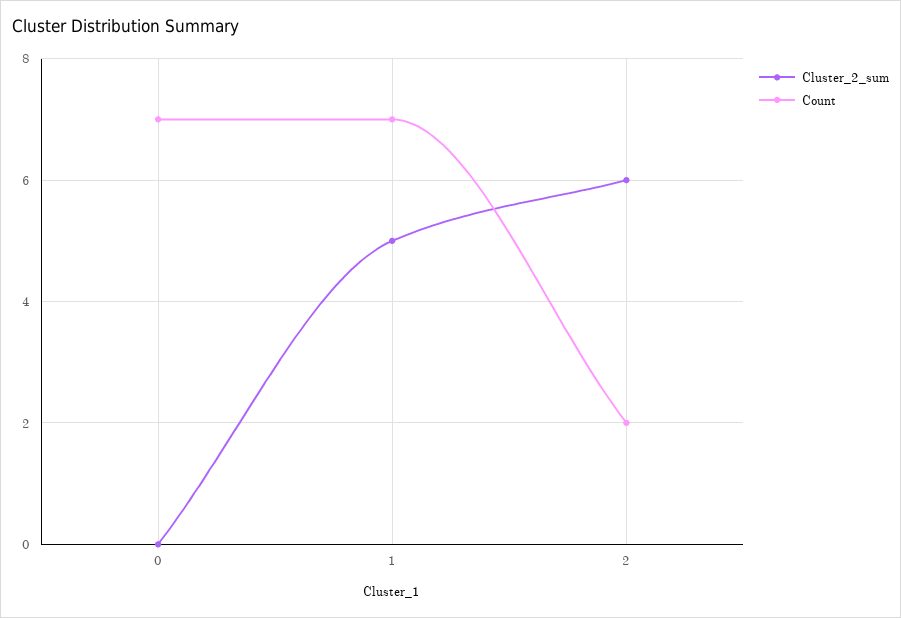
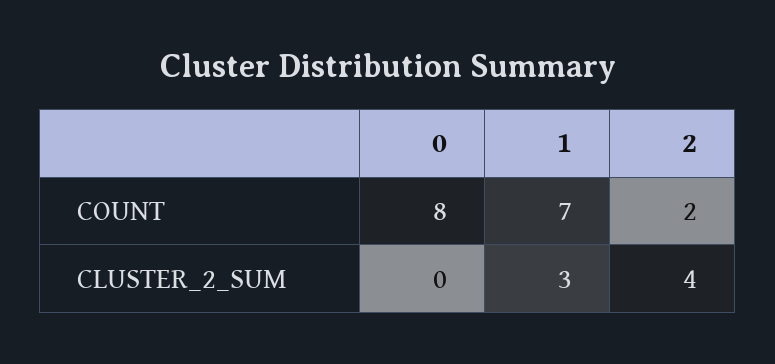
  {
    "Cluster_2_sum": {
      "0": 0,
-     "1": 5,
+     "1": 3,
-     "2": 6
+     "2": 4
    },
    "Count": {
-     "0": 7,
+     "0": 8,
      "1": 7,
      "2": 2
    }
  }

